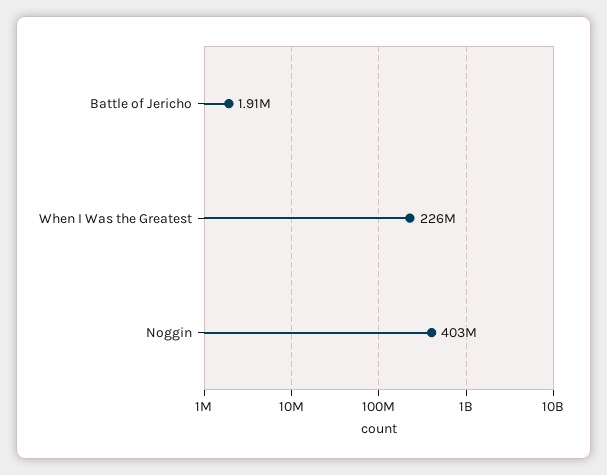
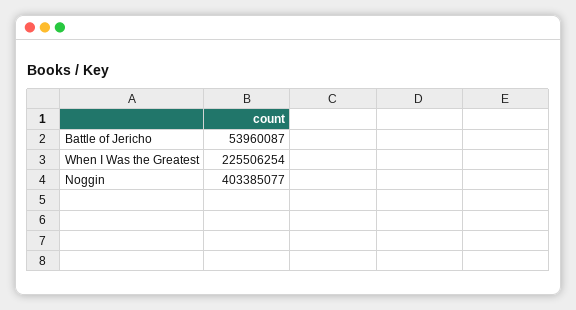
  {
-   "Battle of Jericho": 1910000,
+   "Battle of Jericho": 53960087,
    "When I Was the Greatest": 225506254,
    "Noggin": 403385077
  }

